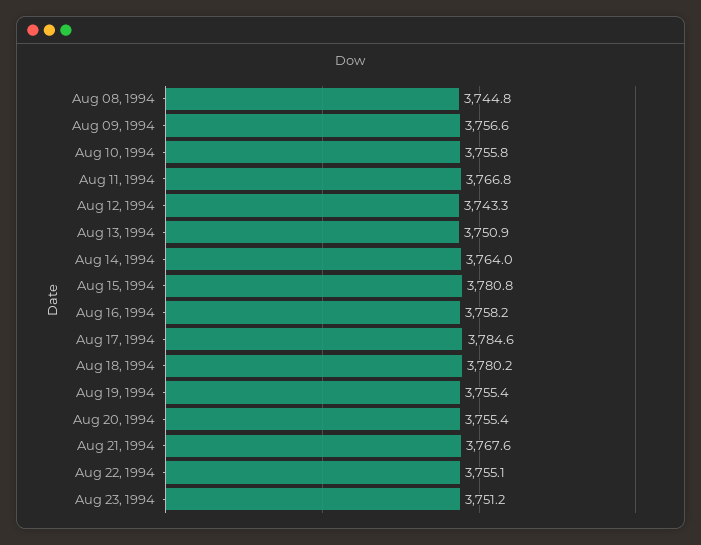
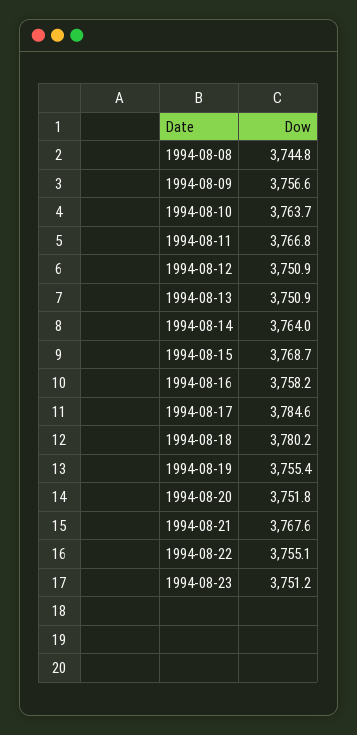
  {
    "Aug 08, 1994": 3744.8,
    "Aug 09, 1994": 3756.6,
-   "Aug 10, 1994": 3755.8,
+   "Aug 10, 1994": 3763.7,
    "Aug 11, 1994": 3766.8,
-   "Aug 12, 1994": 3743.3,
+   "Aug 12, 1994": 3750.9,
    "Aug 13, 1994": 3750.9,
    "Aug 14, 1994": 3764,
-   "Aug 15, 1994": 3780.8,
+   "Aug 15, 1994": 3768.7,
    "Aug 16, 1994": 3758.2,
    "Aug 17, 1994": 3784.6,
    "Aug 18, 1994": 3780.2,
    "Aug 19, 1994": 3755.4,
-   "Aug 20, 1994": 3755.4,
+   "Aug 20, 1994": 3751.8,
    "Aug 21, 1994": 3767.6,
    "Aug 22, 1994": 3755.1,
    "Aug 23, 1994": 3751.2
  }

